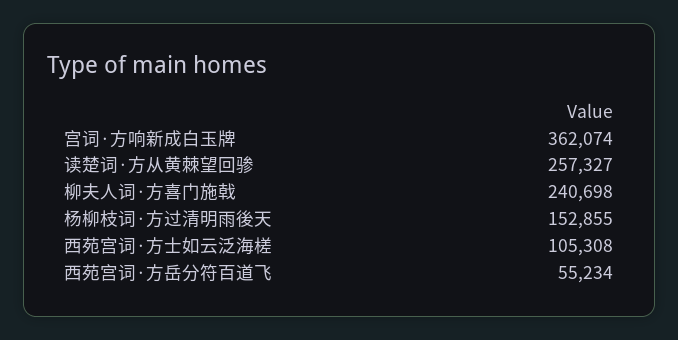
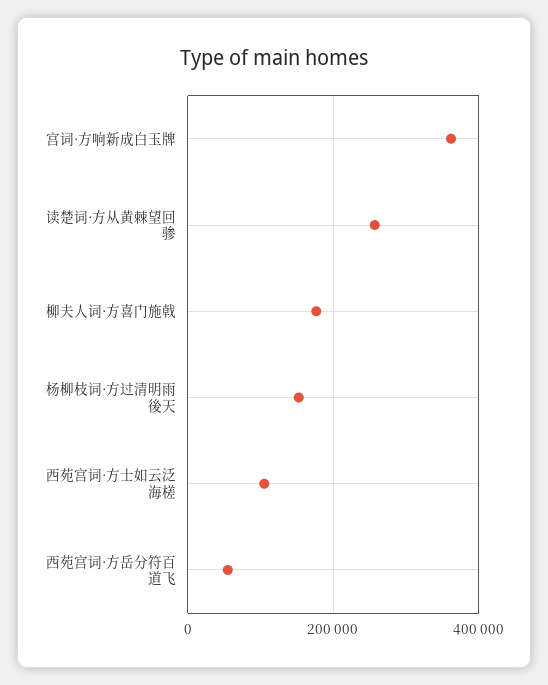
  {
    "宫词·方响新成白玉牌": 362074,
    "读楚词·方从黄棘望回骖": 257327,
-   "柳夫人词·方喜门施戟": 240698,
+   "柳夫人词·方喜门施戟": 180000,
    "杨柳枝词·方过清明雨後天": 152855,
    "西苑宫词·方士如云泛海槎": 105308,
    "西苑宫词·方岳分符百道飞": 55234
  }

